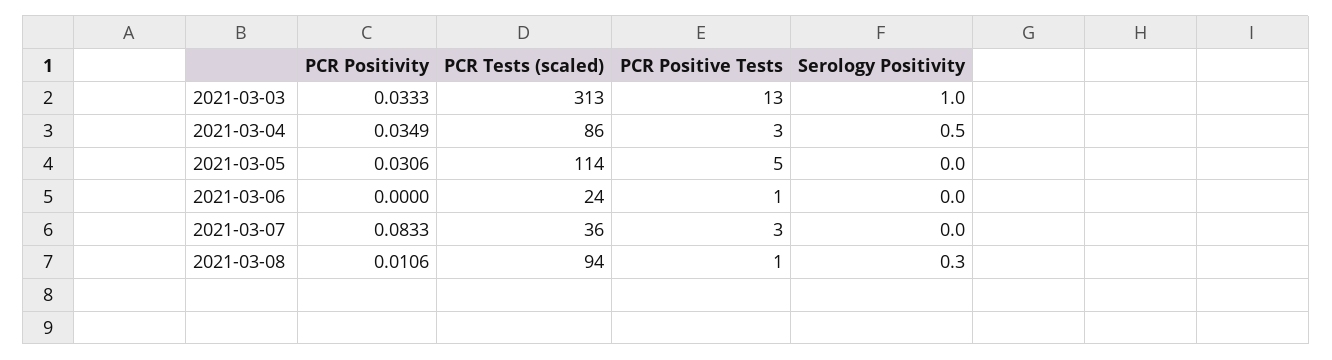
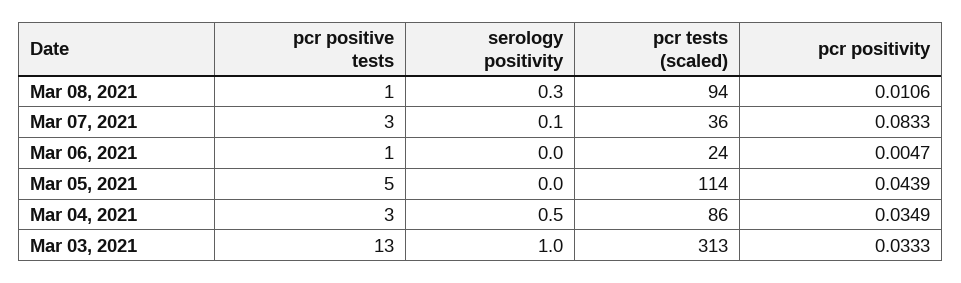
  {
    "PCR Positivity": {
      "2021-03-03": 0.0333,
      "2021-03-04": 0.0349,
-     "2021-03-05": 0.0306,
+     "2021-03-05": 0.0439,
-     "2021-03-06": 0,
+     "2021-03-06": 0.0047,
      "2021-03-07": 0.0833,
      "2021-03-08": 0.0106
    },
    "PCR Tests (scaled)": {
      "2021-03-03": 313,
      "2021-03-04": 86,
      "2021-03-05": 114,
      "2021-03-06": 24,
      "2021-03-07": 36,
      "2021-03-08": 94
    },
    "PCR Positive Tests": {
      "2021-03-03": 13,
      "2021-03-04": 3,
      "2021-03-05": 5,
      "2021-03-06": 1,
      "2021-03-07": 3,
      "2021-03-08": 1
    },
    "Serology Positivity": {
      "2021-03-03": 1,
      "2021-03-04": 0.5,
      "2021-03-05": 0,
      "2021-03-06": 0,
-     "2021-03-07": 0,
+     "2021-03-07": 0.1,
      "2021-03-08": 0.3
    }
  }

